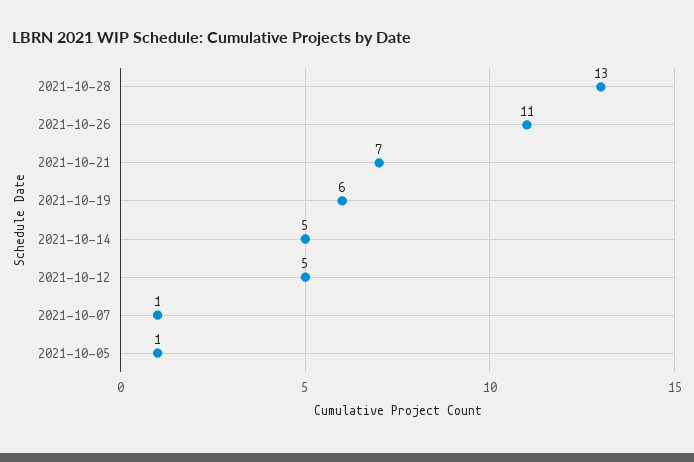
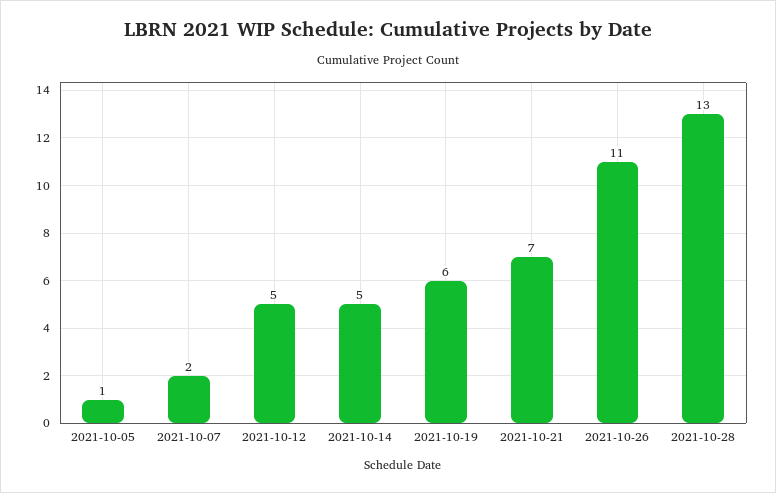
  {
    "2021-10-28": 13,
    "2021-10-26": 11,
    "2021-10-21": 7,
    "2021-10-19": 6,
    "2021-10-14": 5,
    "2021-10-12": 5,
-   "2021-10-07": 1,
+   "2021-10-07": 2,
    "2021-10-05": 1
  }

